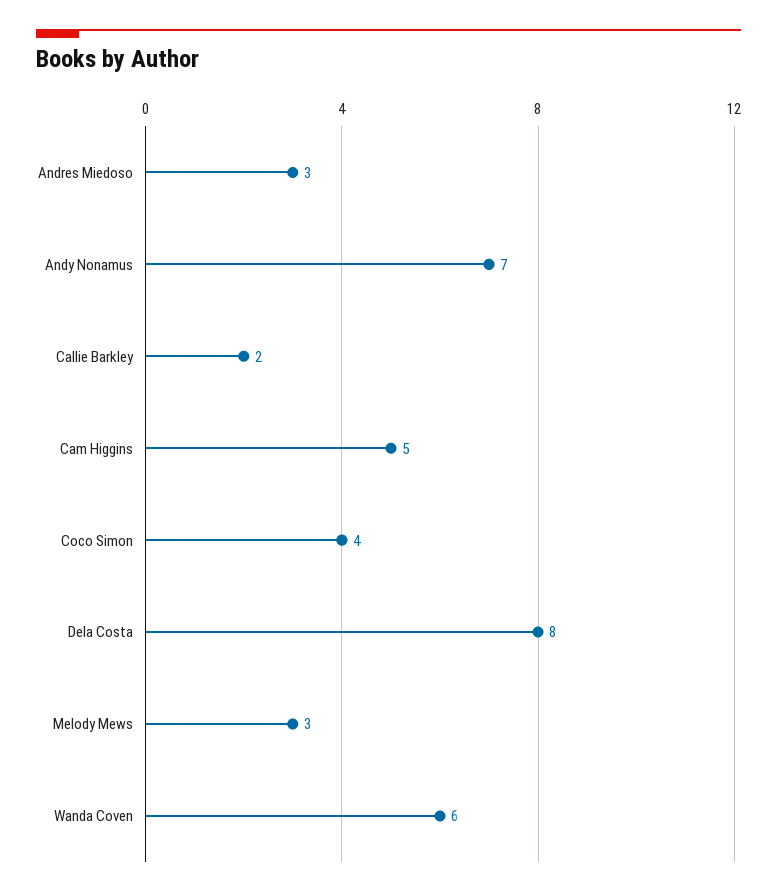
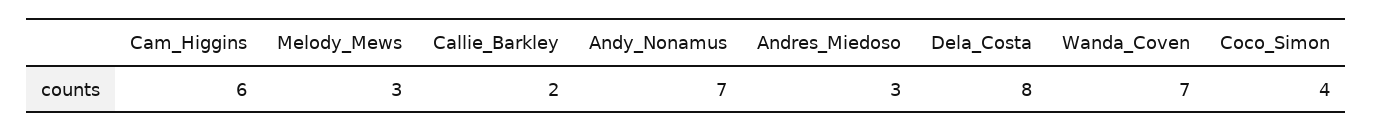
  {
    "Andres Miedoso": 3,
    "Andy Nonamus": 7,
    "Callie Barkley": 2,
-   "Cam Higgins": 5,
+   "Cam Higgins": 6,
    "Coco Simon": 4,
    "Dela Costa": 8,
    "Melody Mews": 3,
-   "Wanda Coven": 6
+   "Wanda Coven": 7
  }

